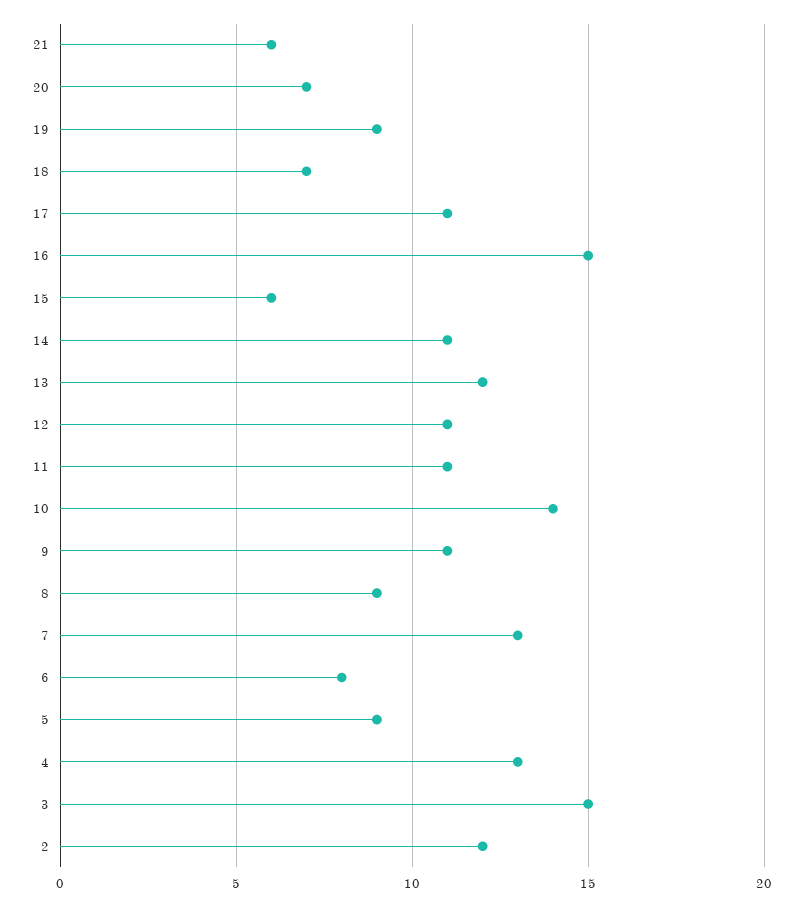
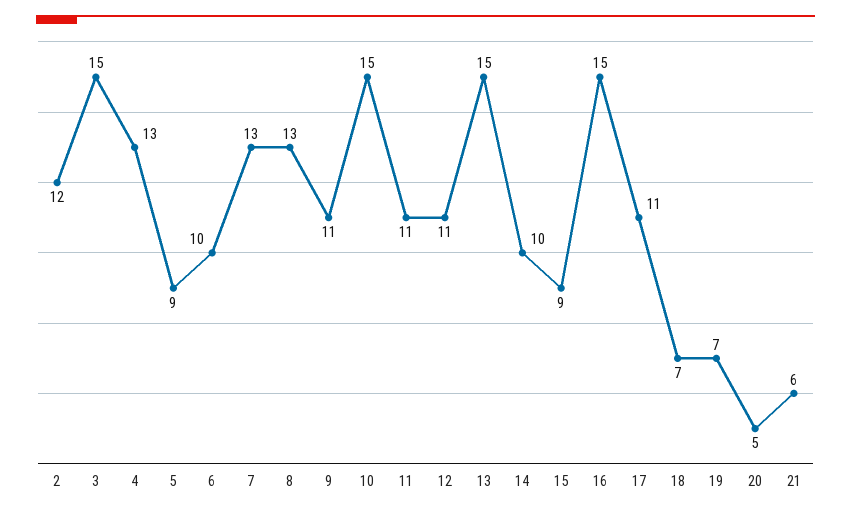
  {
    "21": 6,
-   "20": 7,
+   "20": 5,
-   "19": 9,
+   "19": 7,
    "18": 7,
    "17": 11,
    "16": 15,
-   "15": 6,
+   "15": 9,
-   "14": 11,
+   "14": 10,
-   "13": 12,
+   "13": 15,
    "12": 11,
    "11": 11,
-   "10": 14,
+   "10": 15,
    "9": 11,
-   "8": 9,
+   "8": 13,
    "7": 13,
-   "6": 8,
+   "6": 10,
    "5": 9,
    "4": 13,
    "3": 15,
    "2": 12
  }

